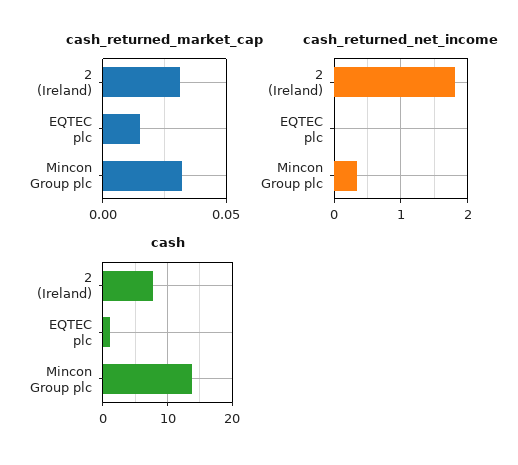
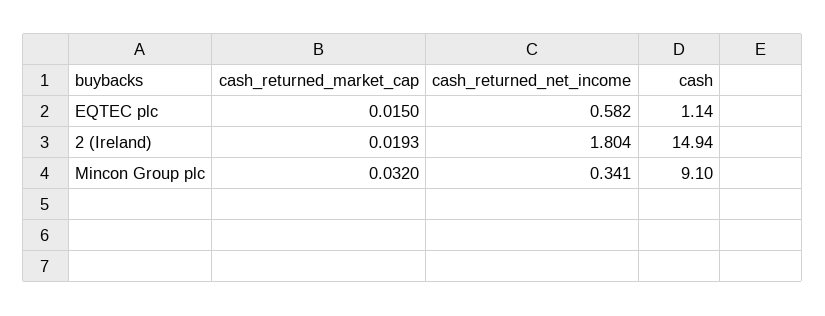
  {
    "cash_returned_market_cap": {
-     "2 (Ireland)": 0.03,
+     "2 (Ireland)": 0.0193,
      "EQTEC plc": 0.015,
      "Mincon Group plc": 0.032
    },
    "cash_returned_net_income": {
      "2 (Ireland)": 1.804,
-     "EQTEC plc": 0,
+     "EQTEC plc": 0.582,
      "Mincon Group plc": 0.341
    },
    "cash": {
-     "2 (Ireland)": 8,
+     "2 (Ireland)": 14.94,
      "EQTEC plc": 1.14,
-     "Mincon Group plc": 14
+     "Mincon Group plc": 9.1
    }
  }

